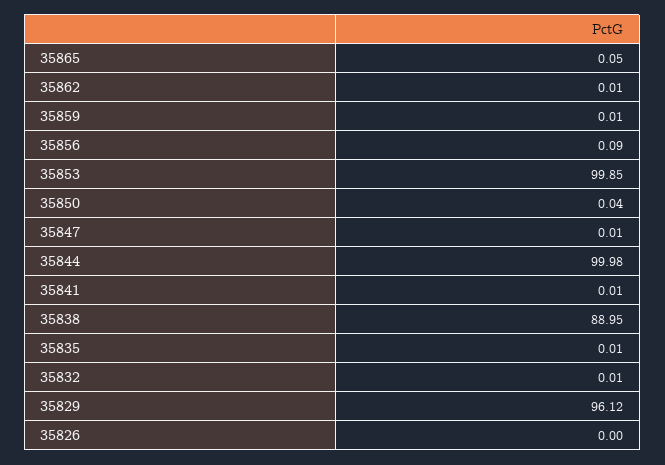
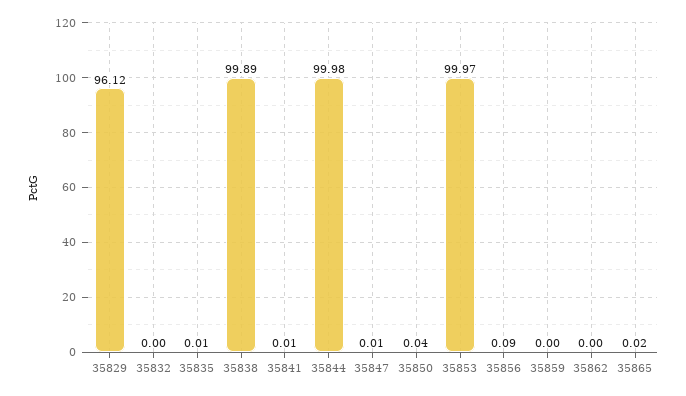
  {
-   "35865": 0.05,
+   "35865": 0.02,
-   "35862": 0.01,
+   "35862": 0,
-   "35859": 0.01,
+   "35859": 0,
    "35856": 0.09,
-   "35853": 99.85,
+   "35853": 99.97,
    "35850": 0.04,
    "35847": 0.01,
    "35844": 99.98,
    "35841": 0.01,
-   "35838": 88.95,
+   "35838": 99.89,
    "35835": 0.01,
-   "35832": 0.01,
+   "35832": 0,
-   "35829": 96.12,
+   "35829": 96.12
-   "35826": 0
  }

